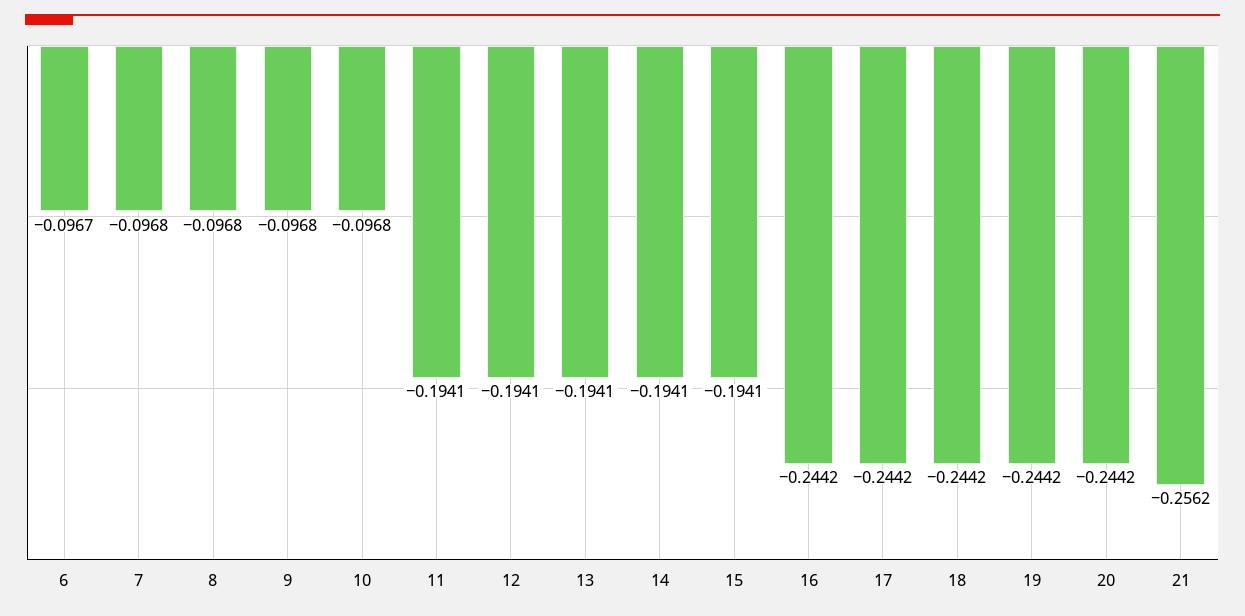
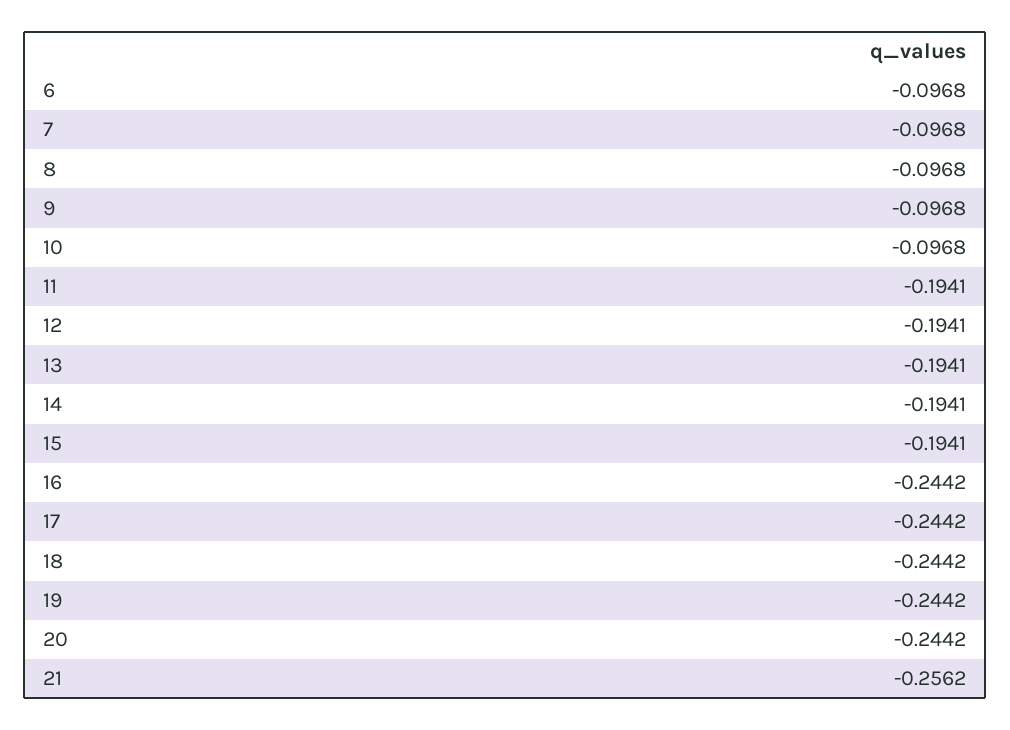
  {
-   "6": -0.0967,
+   "6": -0.0968,
    "7": -0.0968,
    "8": -0.0968,
    "9": -0.0968,
    "10": -0.0968,
    "11": -0.1941,
    "12": -0.1941,
    "13": -0.1941,
    "14": -0.1941,
    "15": -0.1941,
    "16": -0.2442,
    "17": -0.2442,
    "18": -0.2442,
    "19": -0.2442,
    "20": -0.2442,
    "21": -0.2562
  }

